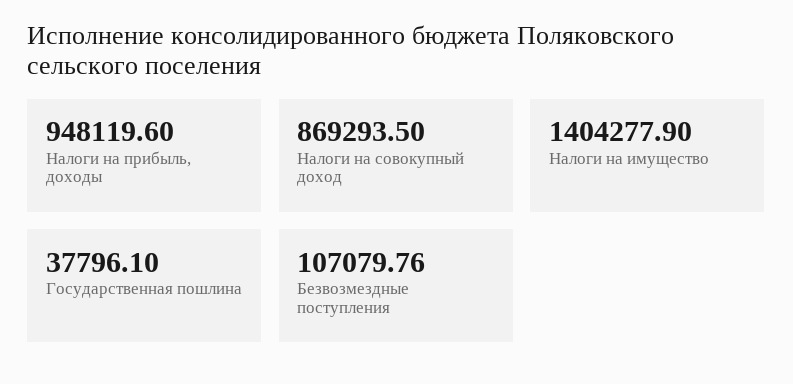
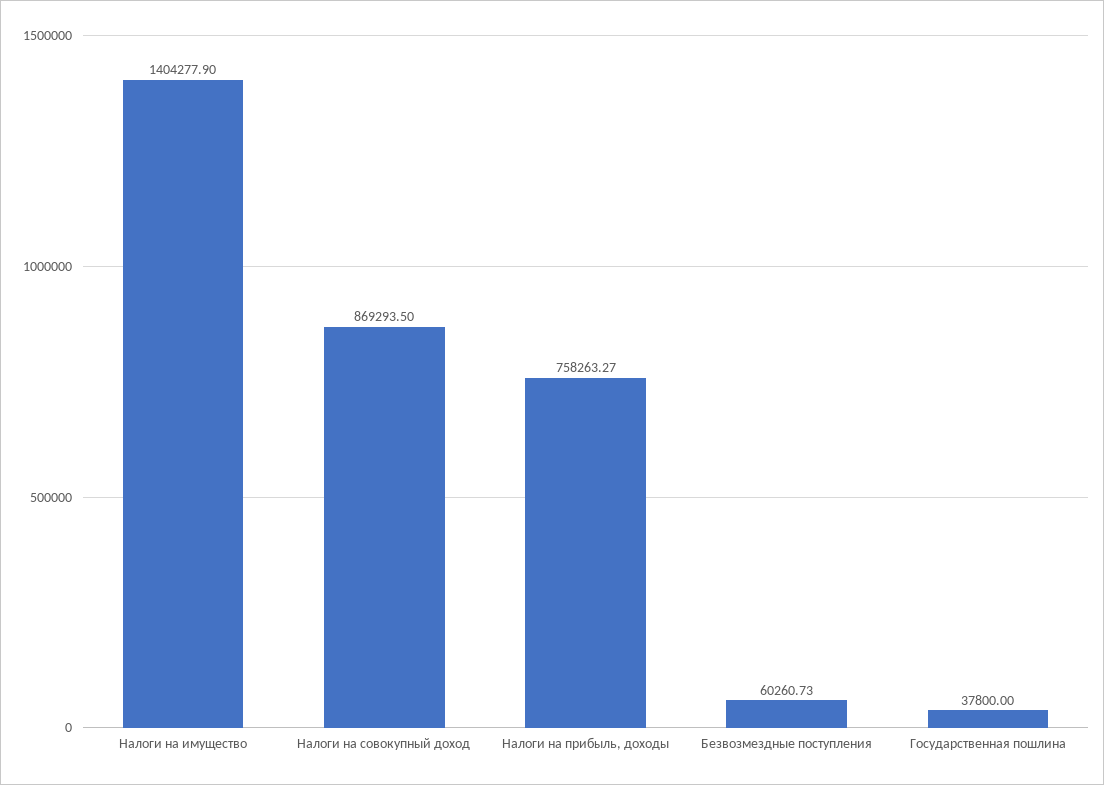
  {
-   "Налоги на прибыль, доходы": 948119.6,
+   "Налоги на прибыль, доходы": 758263.27,
    "Налоги на совокупный доход": 869293.5,
    "Налоги на имущество": 1404277.9,
-   "Государственная пошлина": 37796.1,
+   "Государственная пошлина": 37800,
-   "Безвозмездные поступления": 107079.76
+   "Безвозмездные поступления": 60260.73
  }

